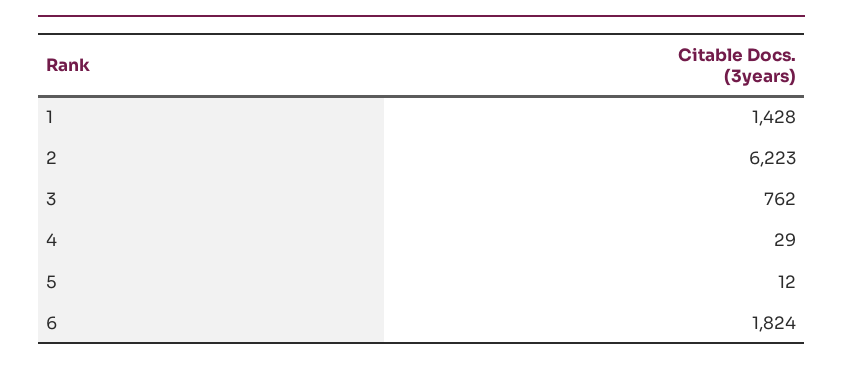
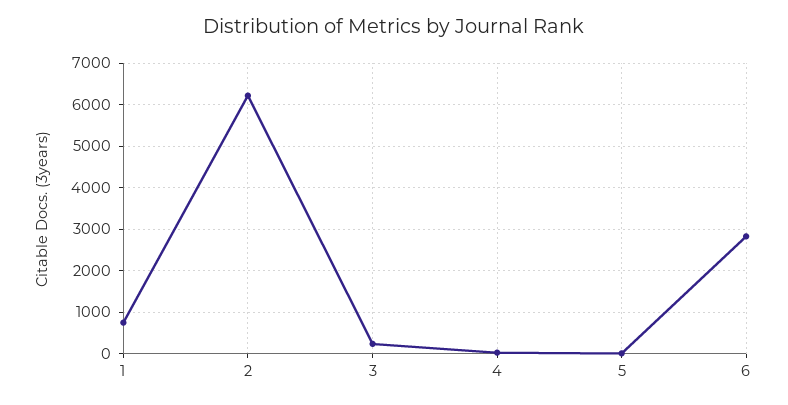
  {
-   "1": 1428,
+   "1": 800,
    "2": 6223,
-   "3": 762,
+   "3": 200,
    "4": 29,
    "5": 12,
-   "6": 1824
+   "6": 2800
  }

